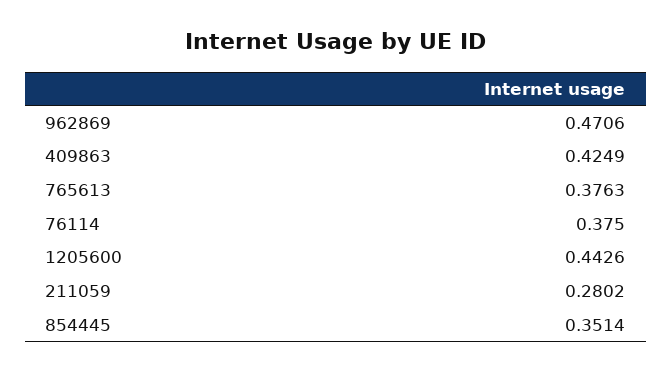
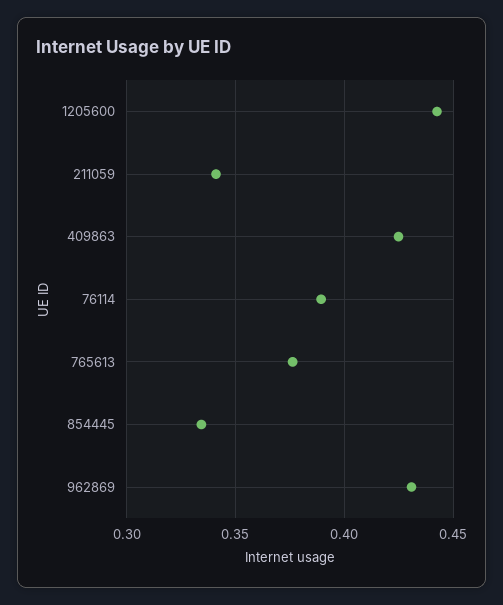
  {
-   "962869": 0.4706,
+   "962869": 0.43,
    "409863": 0.4249,
    "765613": 0.3763,
-   "76114": 0.375,
+   "76114": 0.39,
    "1205600": 0.4426,
-   "211059": 0.2802,
+   "211059": 0.34,
-   "854445": 0.3514
+   "854445": 0.335
  }

